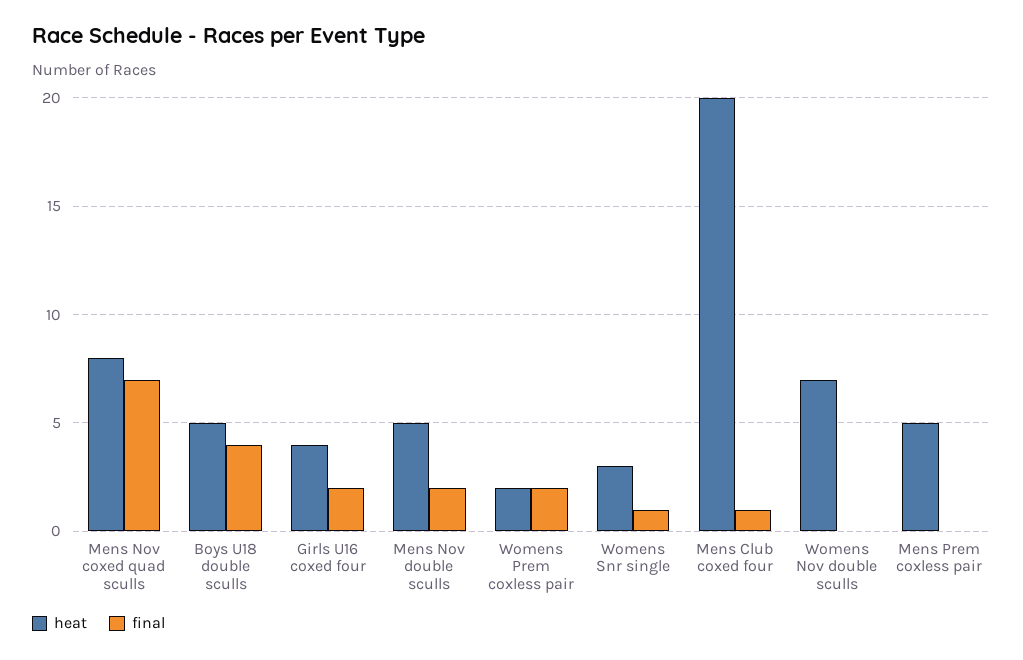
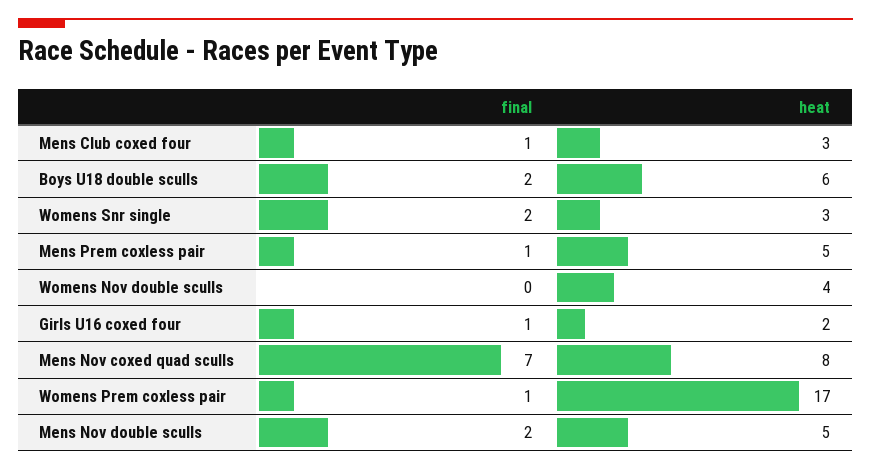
  {
    "heat": {
      "Mens Nov coxed quad sculls": 8,
-     "Boys U18 double sculls": 5,
+     "Boys U18 double sculls": 6,
-     "Girls U16 coxed four": 4,
+     "Girls U16 coxed four": 2,
      "Mens Nov double sculls": 5,
-     "Womens Prem coxless pair": 2,
+     "Womens Prem coxless pair": 17,
      "Womens Snr single": 3,
-     "Mens Club coxed four": 20,
+     "Mens Club coxed four": 3,
-     "Womens Nov double sculls": 7,
+     "Womens Nov double sculls": 4,
      "Mens Prem coxless pair": 5
    },
    "final": {
      "Mens Nov coxed quad sculls": 7,
-     "Boys U18 double sculls": 4,
+     "Boys U18 double sculls": 2,
-     "Girls U16 coxed four": 2,
+     "Girls U16 coxed four": 1,
      "Mens Nov double sculls": 2,
-     "Womens Prem coxless pair": 2,
+     "Womens Prem coxless pair": 1,
-     "Womens Snr single": 1,
+     "Womens Snr single": 2,
      "Mens Club coxed four": 1,
      "Womens Nov double sculls": 0,
-     "Mens Prem coxless pair": 0
+     "Mens Prem coxless pair": 1
    }
  }

